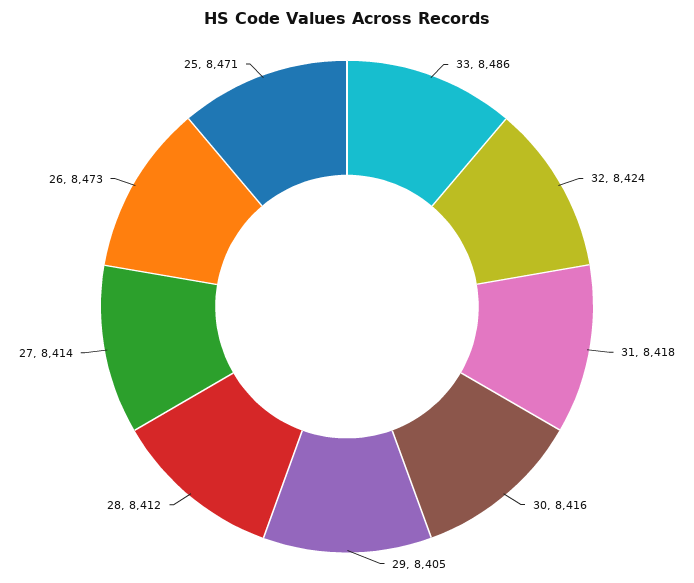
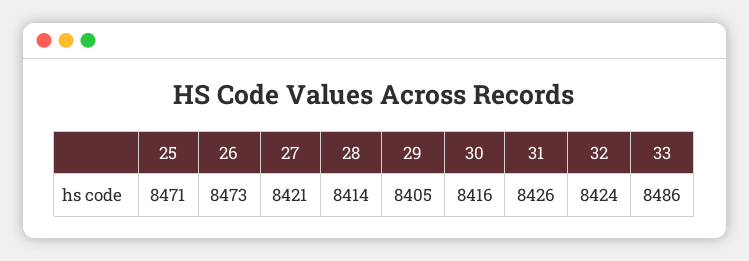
  {
    "33": 8486,
    "32": 8424,
-   "31": 8418,
+   "31": 8426,
    "30": 8416,
    "29": 8405,
-   "28": 8412,
+   "28": 8414,
-   "27": 8414,
+   "27": 8421,
    "26": 8473,
    "25": 8471
  }

